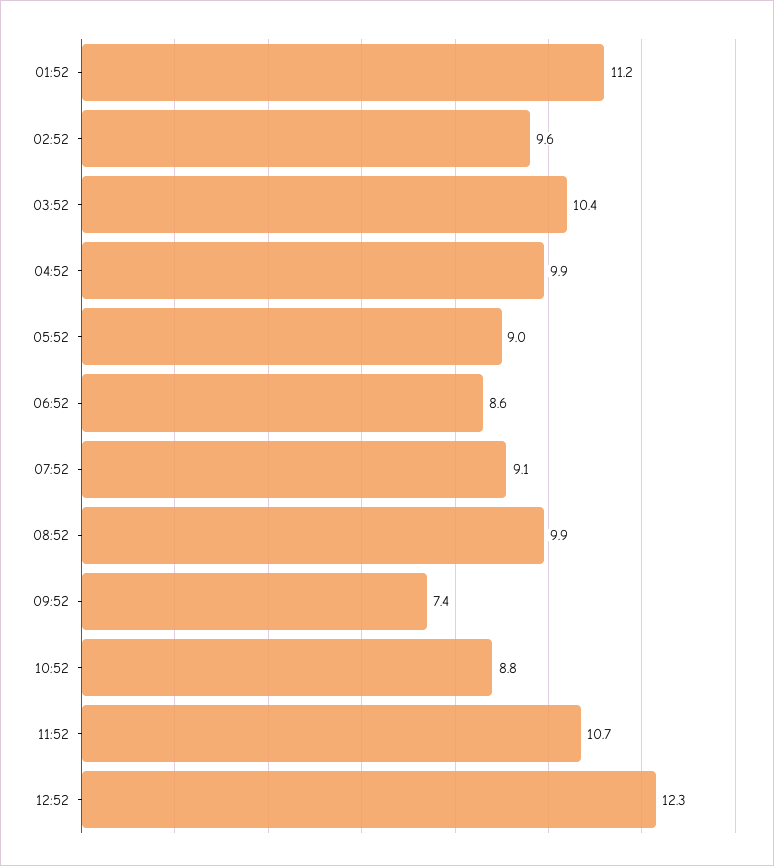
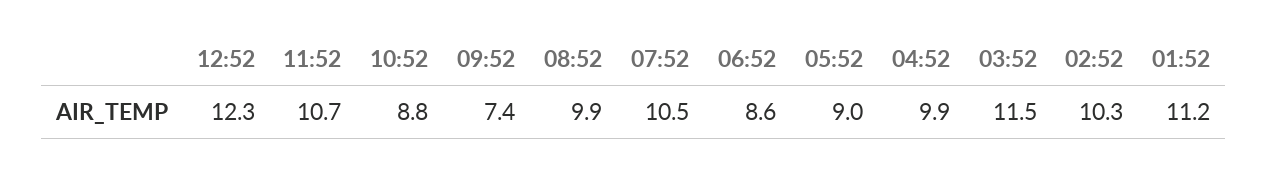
  {
    "01:52": 11.2,
-   "02:52": 9.6,
+   "02:52": 10.3,
-   "03:52": 10.4,
+   "03:52": 11.5,
    "04:52": 9.9,
    "05:52": 9,
    "06:52": 8.6,
-   "07:52": 9.1,
+   "07:52": 10.5,
    "08:52": 9.9,
    "09:52": 7.4,
    "10:52": 8.8,
    "11:52": 10.7,
    "12:52": 12.3
  }

